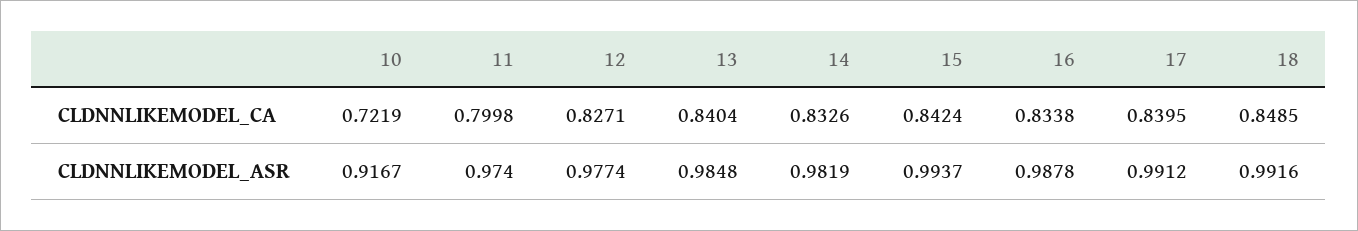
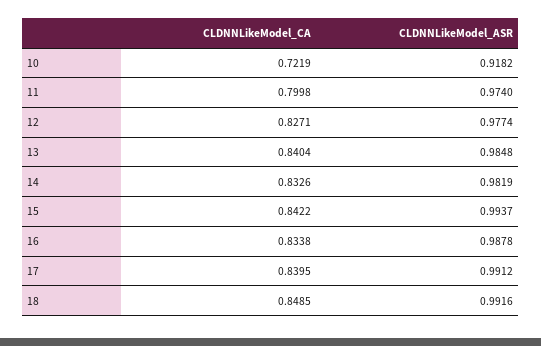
  {
    "10": {
      "CLDNNLIKEMODEL_CA": 0.7219,
-     "CLDNNLIKEMODEL_ASR": 0.9167
+     "CLDNNLIKEMODEL_ASR": 0.9182
    },
    "11": {
      "CLDNNLIKEMODEL_CA": 0.7998,
      "CLDNNLIKEMODEL_ASR": 0.974
    },
    "12": {
      "CLDNNLIKEMODEL_CA": 0.8271,
      "CLDNNLIKEMODEL_ASR": 0.9774
    },
    "13": {
      "CLDNNLIKEMODEL_CA": 0.8404,
      "CLDNNLIKEMODEL_ASR": 0.9848
    },
    "14": {
      "CLDNNLIKEMODEL_CA": 0.8326,
      "CLDNNLIKEMODEL_ASR": 0.9819
    },
    "15": {
-     "CLDNNLIKEMODEL_CA": 0.8424,
+     "CLDNNLIKEMODEL_CA": 0.8422,
      "CLDNNLIKEMODEL_ASR": 0.9937
    },
    "16": {
      "CLDNNLIKEMODEL_CA": 0.8338,
      "CLDNNLIKEMODEL_ASR": 0.9878
    },
    "17": {
      "CLDNNLIKEMODEL_CA": 0.8395,
      "CLDNNLIKEMODEL_ASR": 0.9912
    },
    "18": {
      "CLDNNLIKEMODEL_CA": 0.8485,
      "CLDNNLIKEMODEL_ASR": 0.9916
    }
  }

